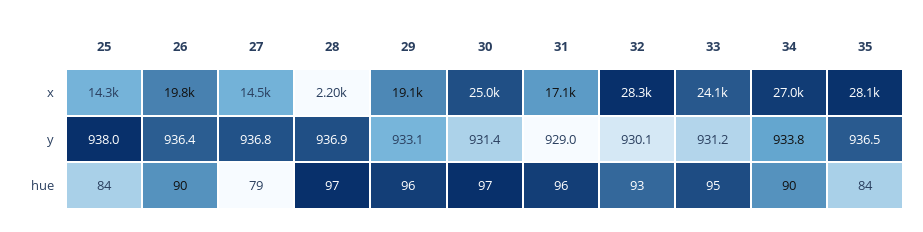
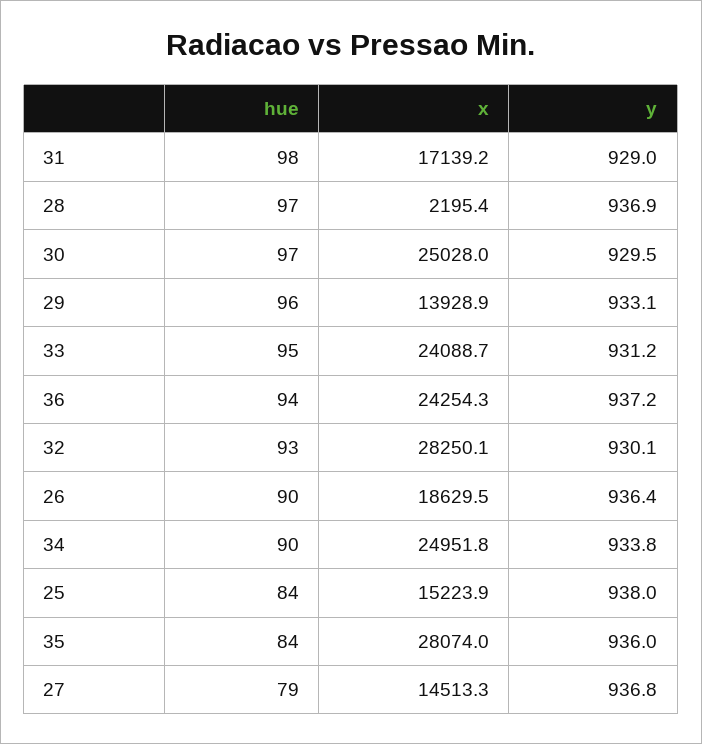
  {
    "25": {
-     "x": 14300,
+     "x": 15223.9,
      "y": 938,
      "hue": 84
    },
    "26": {
-     "x": 19800,
+     "x": 18629.5,
      "y": 936.4,
      "hue": 90
    },
    "27": {
      "x": 14513.3,
      "y": 936.8,
      "hue": 79
    },
    "28": {
      "x": 2195.4,
      "y": 936.9,
      "hue": 97
    },
    "29": {
-     "x": 19100,
+     "x": 13928.9,
      "y": 933.1,
      "hue": 96
    },
    "30": {
      "x": 25028,
-     "y": 931.4,
+     "y": 929.5,
      "hue": 97
    },
    "31": {
      "x": 17139.2,
      "y": 929,
-     "hue": 96
+     "hue": 98
    },
    "32": {
      "x": 28250.1,
      "y": 930.1,
      "hue": 93
    },
    "33": {
      "x": 24088.7,
      "y": 931.2,
      "hue": 95
    },
    "34": {
-     "x": 27000,
+     "x": 24951.8,
      "y": 933.8,
      "hue": 90
    },
    "35": {
      "x": 28074,
-     "y": 936.5,
+     "y": 936,
      "hue": 84
-   }
+   },
+   "36": {
+     "hue": 94,
+     "x": 24254.3,
+     "y": 937.2
+   }
  }

